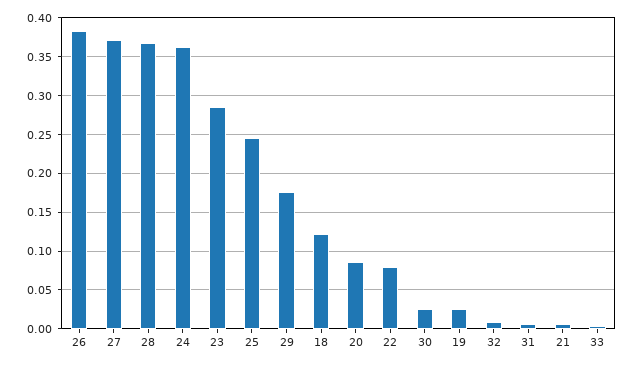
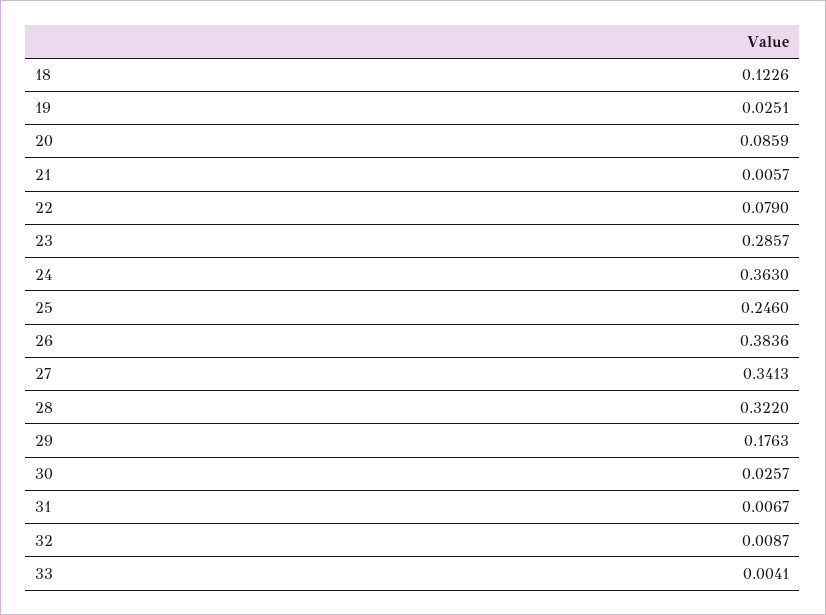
  {
    "26": 0.3836,
-   "27": 0.37,
+   "27": 0.3413,
-   "28": 0.37,
+   "28": 0.322,
    "24": 0.363,
    "23": 0.2857,
    "25": 0.246,
    "29": 0.1763,
    "18": 0.1226,
    "20": 0.0859,
    "22": 0.079,
    "30": 0.0257,
    "19": 0.0251,
    "32": 0.0087,
    "31": 0.0067,
    "21": 0.0057,
    "33": 0.0041
  }

